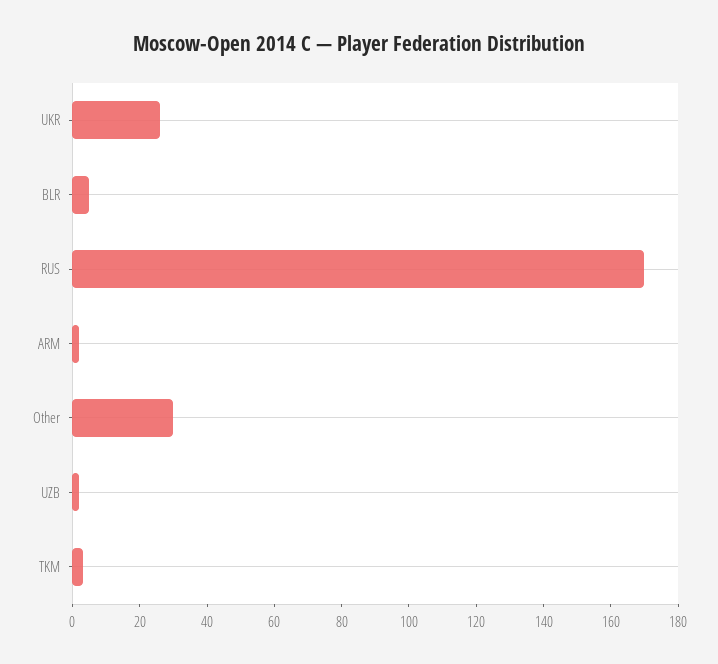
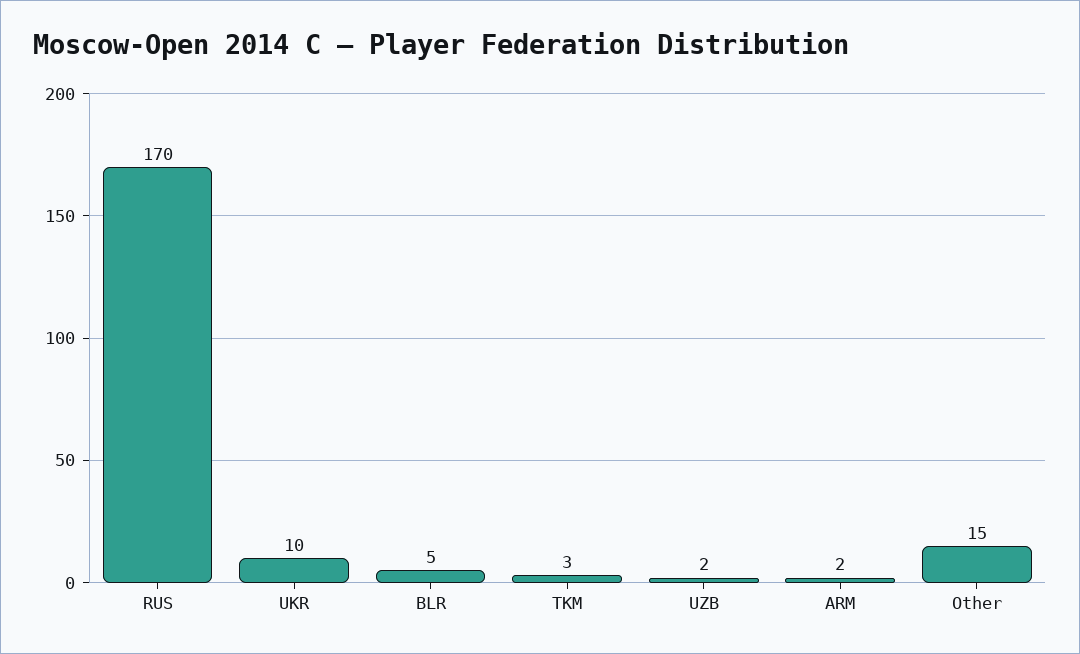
  {
-   "UKR": 25,
+   "UKR": 10,
    "BLR": 5,
    "RUS": 170,
    "ARM": 2,
-   "Other": 30,
+   "Other": 15,
    "UZB": 2,
    "TKM": 3
  }

